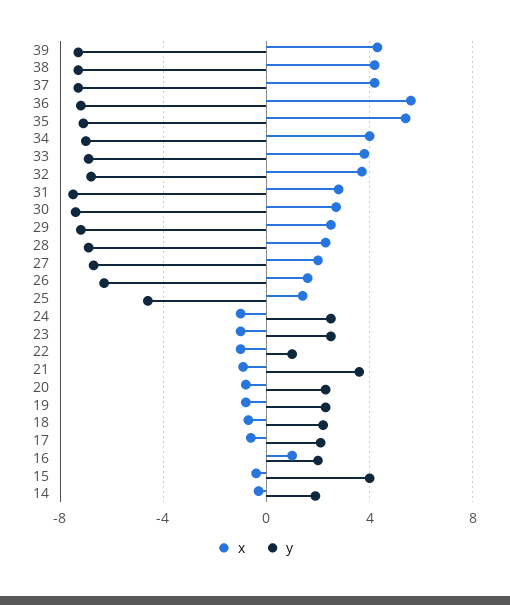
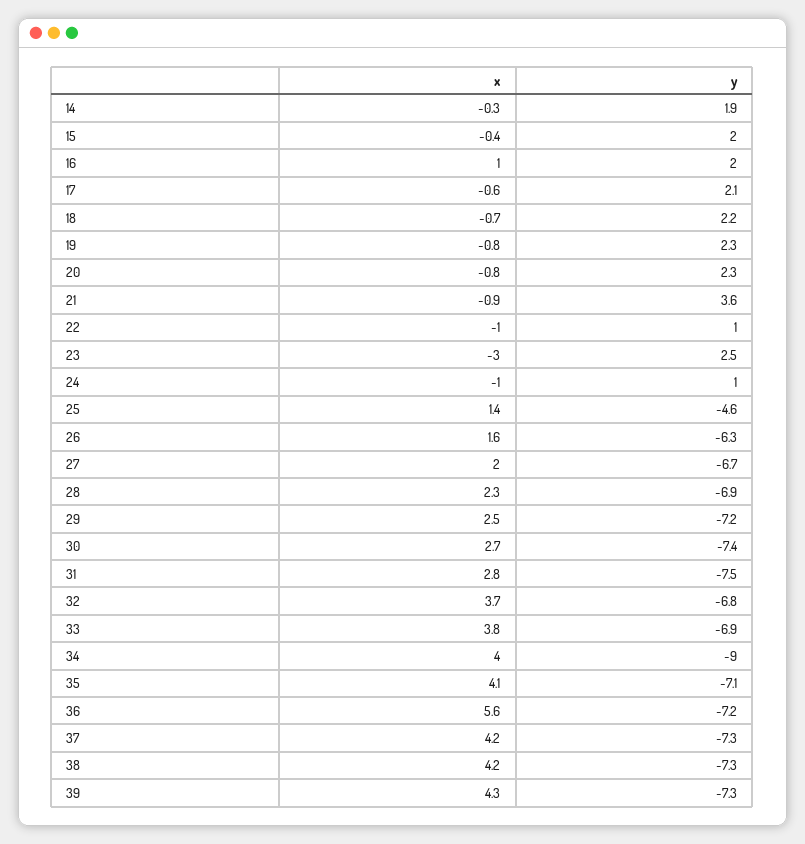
  {
    "x": {
      "39": 4.3,
      "38": 4.2,
      "37": 4.2,
      "36": 5.6,
-     "35": 5.5,
+     "35": 4.1,
      "34": 4,
      "33": 3.8,
      "32": 3.7,
      "31": 2.8,
      "30": 2.7,
      "29": 2.5,
      "28": 2.3,
      "27": 2,
      "26": 1.6,
      "25": 1.4,
      "24": -1,
-     "23": -1,
+     "23": -3,
      "22": -1,
      "21": -0.9,
      "20": -0.8,
      "19": -0.8,
      "18": -0.7,
      "17": -0.6,
      "16": 1,
      "15": -0.4,
      "14": -0.3
    },
    "y": {
      "39": -7.3,
      "38": -7.3,
      "37": -7.3,
      "36": -7.2,
      "35": -7.1,
-     "34": -7,
+     "34": -9,
      "33": -6.9,
      "32": -6.8,
      "31": -7.5,
      "30": -7.4,
      "29": -7.2,
      "28": -6.9,
      "27": -6.7,
      "26": -6.3,
      "25": -4.6,
-     "24": 2.5,
+     "24": 1,
      "23": 2.5,
      "22": 1,
      "21": 3.6,
      "20": 2.3,
      "19": 2.3,
      "18": 2.2,
      "17": 2.1,
      "16": 2,
-     "15": 4,
+     "15": 2,
      "14": 1.9
    }
  }

